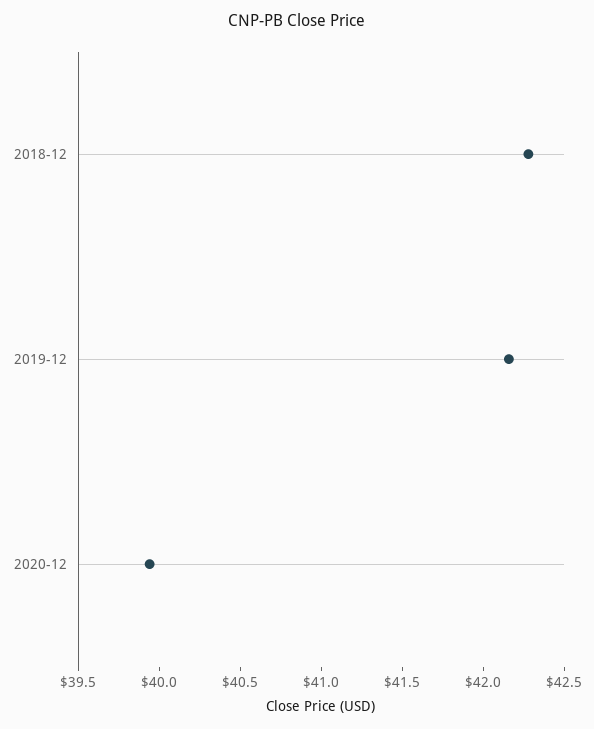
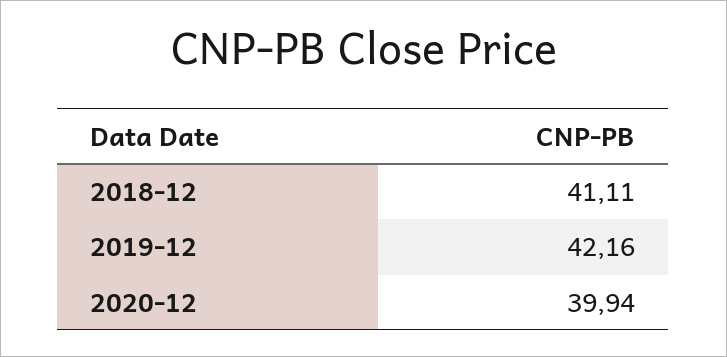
  {
-   "2018-12": 42.3,
+   "2018-12": 41.11,
    "2019-12": 42.16,
    "2020-12": 39.94
  }

